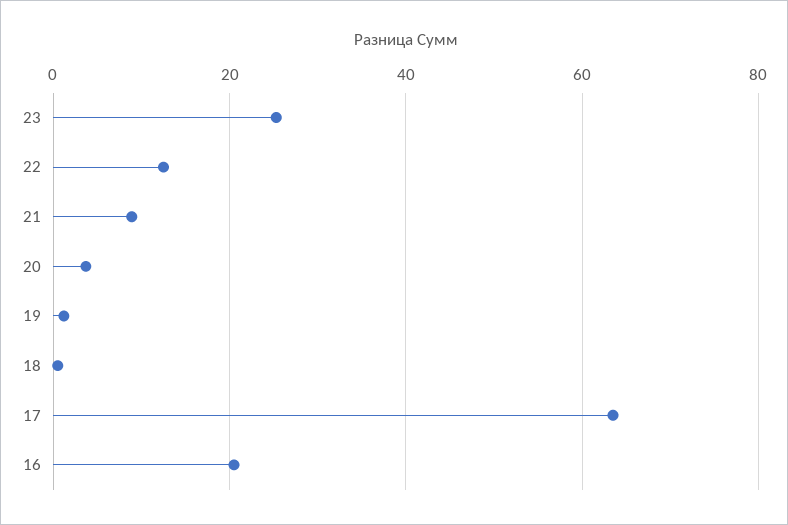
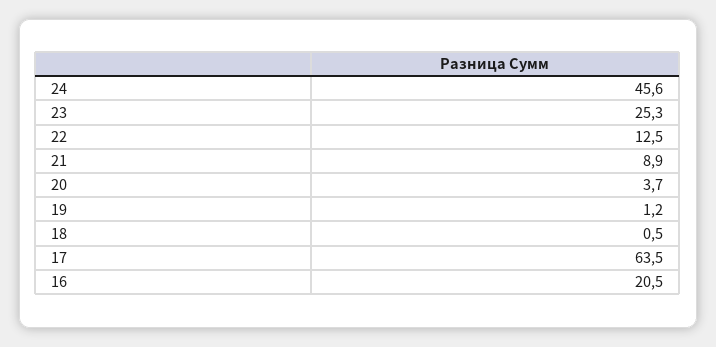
  {
    "23": 25.3,
    "22": 12.5,
    "21": 8.9,
    "20": 3.7,
    "19": 1.2,
    "18": 0.5,
    "17": 63.5,
-   "16": 20.5
+   "16": 20.5,
+   "24": 45.6
  }

